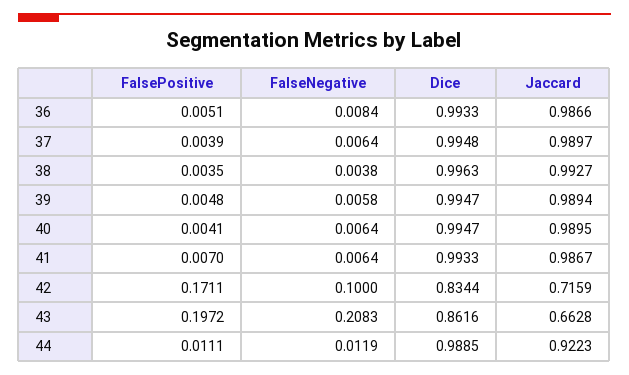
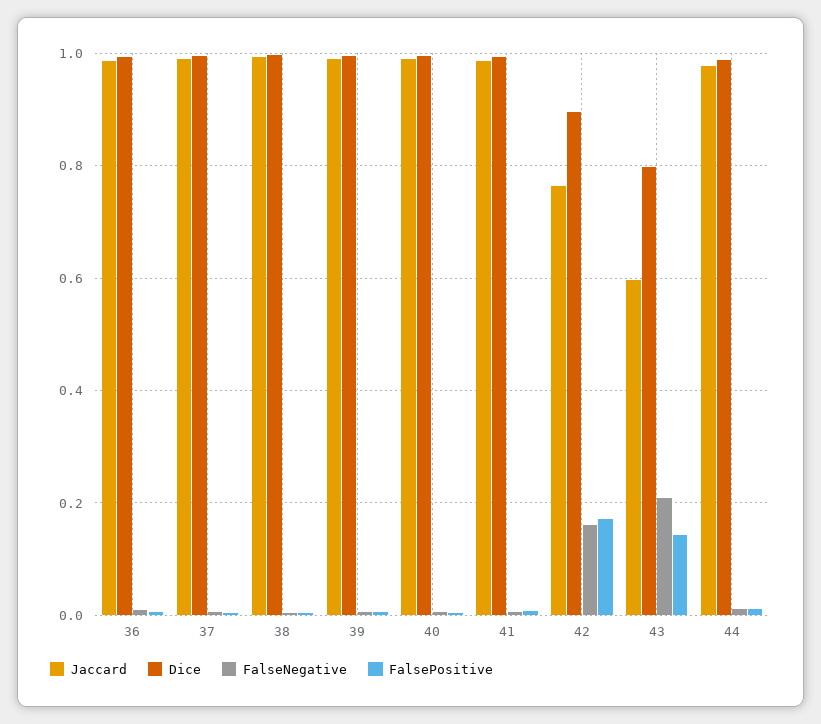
  {
    "FalsePositive": {
      "36": 0.0051,
      "37": 0.0039,
      "38": 0.0035,
      "39": 0.0048,
      "40": 0.0041,
      "41": 0.007,
      "42": 0.1711,
-     "43": 0.1972,
+     "43": 0.14,
      "44": 0.0111
    },
    "FalseNegative": {
      "36": 0.0084,
      "37": 0.0064,
      "38": 0.0038,
      "39": 0.0058,
      "40": 0.0064,
      "41": 0.0064,
-     "42": 0.1,
+     "42": 0.16,
      "43": 0.2083,
      "44": 0.0119
    },
    "Dice": {
      "36": 0.9933,
      "37": 0.9948,
      "38": 0.9963,
      "39": 0.9947,
      "40": 0.9947,
      "41": 0.9933,
-     "42": 0.8344,
+     "42": 0.9,
-     "43": 0.8616,
+     "43": 0.8,
      "44": 0.9885
    },
    "Jaccard": {
      "36": 0.9866,
      "37": 0.9897,
      "38": 0.9927,
      "39": 0.9894,
      "40": 0.9895,
      "41": 0.9867,
-     "42": 0.7159,
+     "42": 0.76,
-     "43": 0.6628,
+     "43": 0.6,
-     "44": 0.9223
+     "44": 0.98
    }
  }

